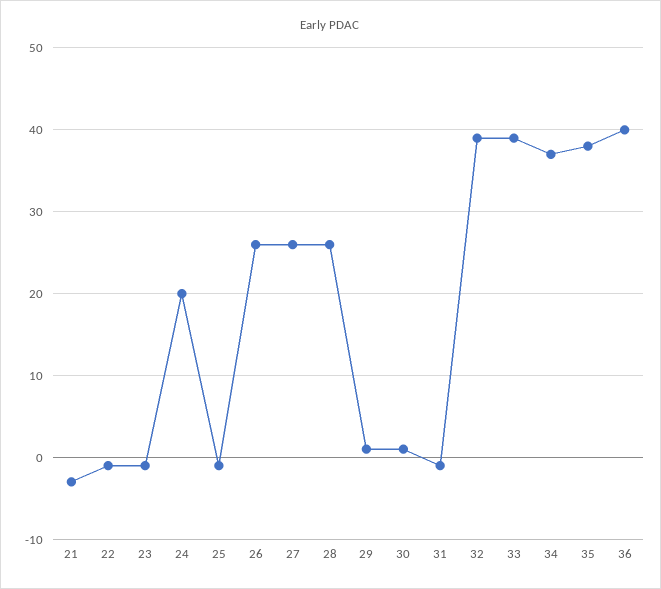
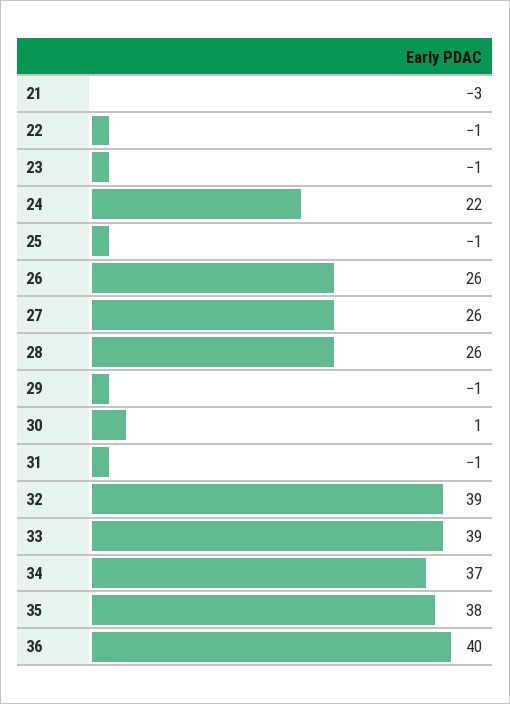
  {
    "21": -3,
    "22": -1,
    "23": -1,
-   "24": 20,
+   "24": 22,
    "25": -1,
    "26": 26,
    "27": 26,
    "28": 26,
-   "29": 1,
+   "29": -1,
    "30": 1,
    "31": -1,
    "32": 39,
    "33": 39,
    "34": 37,
    "35": 38,
    "36": 40
  }

